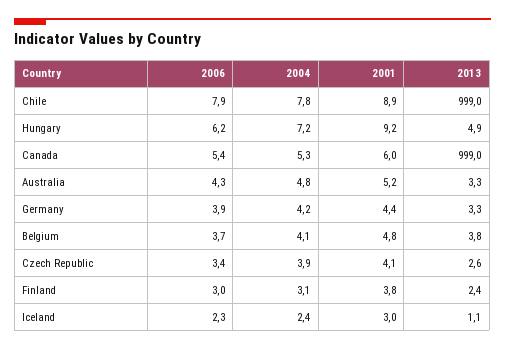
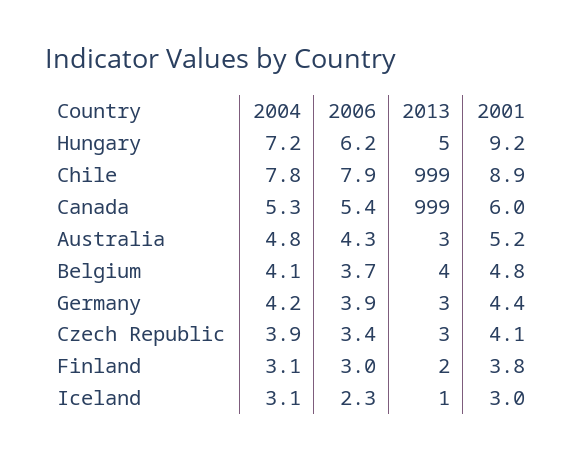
  {
    "2006": {
      "Chile": 7.9,
      "Hungary": 6.2,
      "Canada": 5.4,
      "Australia": 4.3,
      "Germany": 3.9,
      "Belgium": 3.7,
      "Czech Republic": 3.4,
      "Finland": 3,
      "Iceland": 2.3
    },
    "2004": {
      "Chile": 7.8,
      "Hungary": 7.2,
      "Canada": 5.3,
      "Australia": 4.8,
      "Germany": 4.2,
      "Belgium": 4.1,
      "Czech Republic": 3.9,
      "Finland": 3.1,
-     "Iceland": 2.4
+     "Iceland": 3.1
    },
    "2001": {
      "Chile": 8.9,
      "Hungary": 9.2,
      "Canada": 6,
      "Australia": 5.2,
      "Germany": 4.4,
      "Belgium": 4.8,
      "Czech Republic": 4.1,
      "Finland": 3.8,
      "Iceland": 3
    },
    "2013": {
      "Chile": 999,
      "Hungary": 4.9,
      "Canada": 999,
      "Australia": 3.3,
      "Germany": 3.3,
      "Belgium": 3.8,
      "Czech Republic": 2.6,
      "Finland": 2.4,
      "Iceland": 1.1
    }
  }

